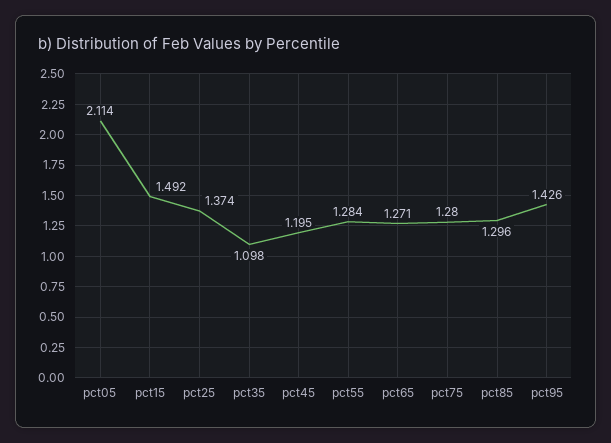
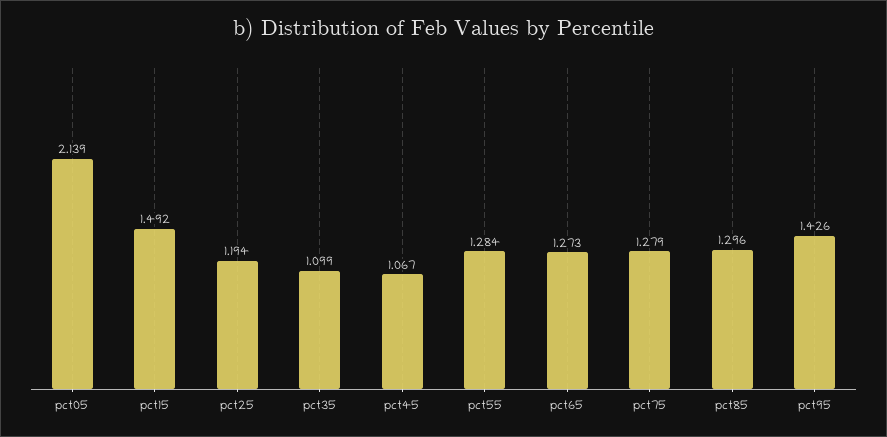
  {
-   "pct05": 2.114,
+   "pct05": 2.139,
    "pct15": 1.492,
-   "pct25": 1.374,
+   "pct25": 1.194,
-   "pct35": 1.098,
+   "pct35": 1.099,
-   "pct45": 1.195,
+   "pct45": 1.067,
    "pct55": 1.284,
-   "pct65": 1.271,
+   "pct65": 1.273,
-   "pct75": 1.28,
+   "pct75": 1.279,
    "pct85": 1.296,
    "pct95": 1.426
  }

